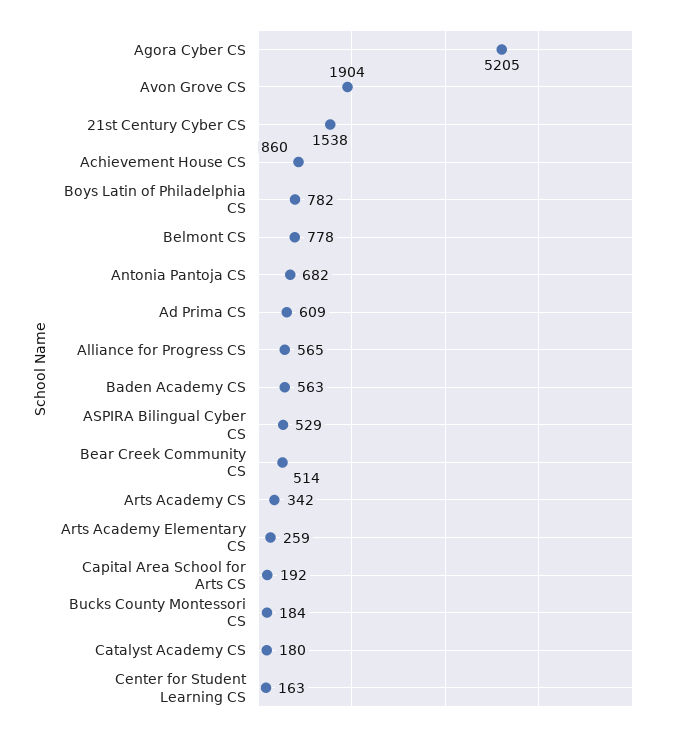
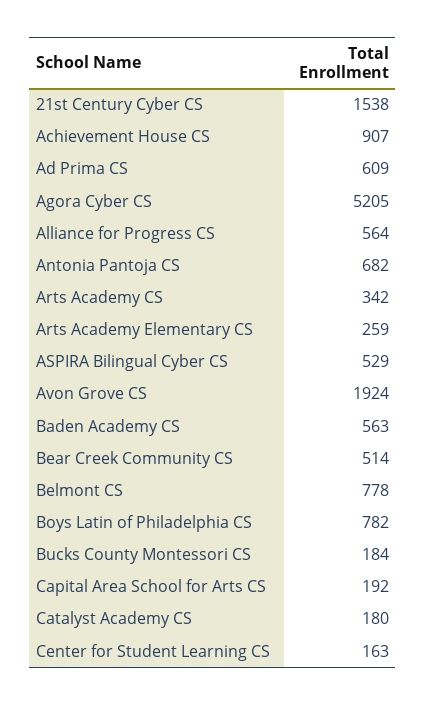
  {
    "Agora Cyber CS": 5205,
-   "Avon Grove CS": 1904,
+   "Avon Grove CS": 1924,
    "21st Century Cyber CS": 1538,
-   "Achievement House CS": 860,
+   "Achievement House CS": 907,
    "Boys Latin of Philadelphia CS": 782,
    "Belmont CS": 778,
    "Antonia Pantoja CS": 682,
    "Ad Prima CS": 609,
-   "Alliance for Progress CS": 565,
+   "Alliance for Progress CS": 564,
    "Baden Academy CS": 563,
    "ASPIRA Bilingual Cyber CS": 529,
    "Bear Creek Community CS": 514,
    "Arts Academy CS": 342,
    "Arts Academy Elementary CS": 259,
    "Capital Area School for Arts CS": 192,
    "Bucks County Montessori CS": 184,
    "Catalyst Academy CS": 180,
    "Center for Student Learning CS": 163
  }

